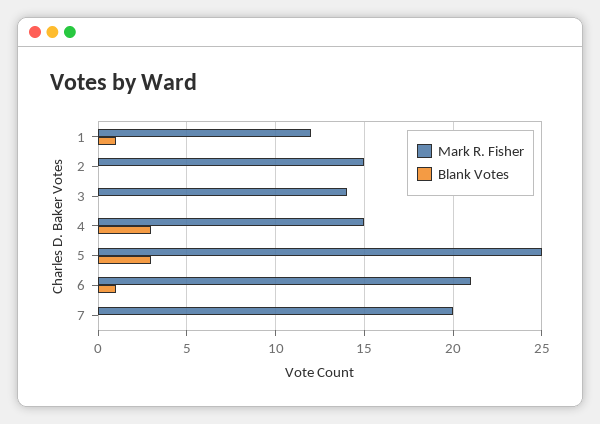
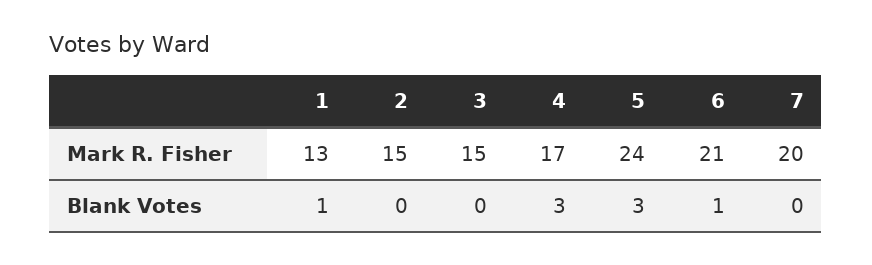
  {
    "Mark R. Fisher": {
-     "1": 12,
+     "1": 13,
      "2": 15,
-     "3": 14,
+     "3": 15,
-     "4": 15,
+     "4": 17,
-     "5": 25,
+     "5": 24,
      "6": 21,
      "7": 20
    },
    "Blank Votes": {
      "1": 1,
      "2": 0,
      "3": 0,
      "4": 3,
      "5": 3,
      "6": 1,
      "7": 0
    }
  }

